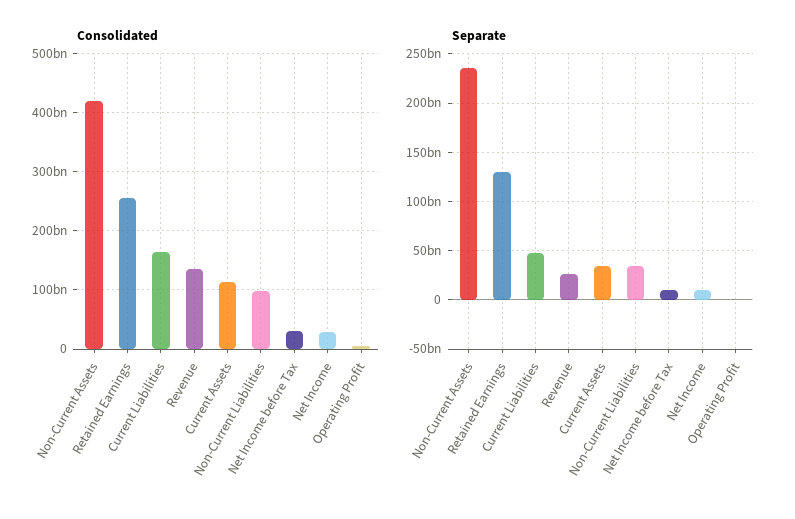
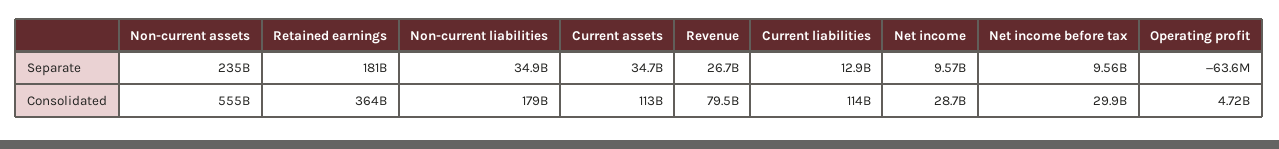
  {
    "Consolidated": {
-     "Non-Current Assets": 420000000000,
+     "Non-Current Assets": 555000000000,
-     "Retained Earnings": 260000000000,
+     "Retained Earnings": 364000000000,
-     "Current Liabilities": 160000000000,
+     "Current Liabilities": 114000000000,
-     "Revenue": 140000000000,
+     "Revenue": 79500000000,
      "Current Assets": 113000000000,
-     "Non-Current Liabilities": 100000000000,
+     "Non-Current Liabilities": 179000000000,
      "Net Income before Tax": 29900000000,
      "Net Income": 28700000000,
      "Operating Profit": 4720000000
    },
    "Separate": {
      "Non-Current Assets": 235000000000,
-     "Retained Earnings": 130000000000,
+     "Retained Earnings": 181000000000,
-     "Current Liabilities": 50000000000,
+     "Current Liabilities": 12900000000,
      "Revenue": 26700000000,
      "Current Assets": 34700000000,
      "Non-Current Liabilities": 34900000000,
      "Net Income before Tax": 9560000000,
      "Net Income": 9570000000,
      "Operating Profit": -63600000
    }
  }

